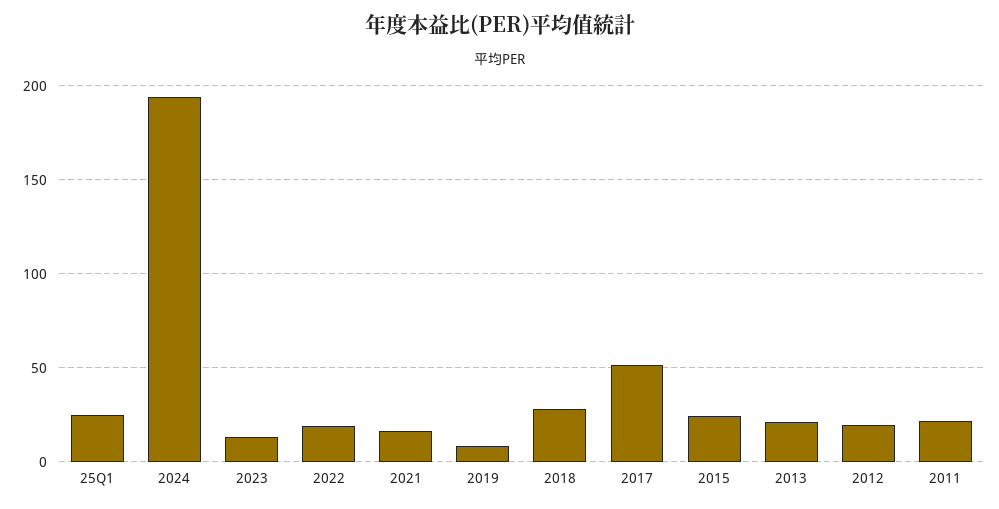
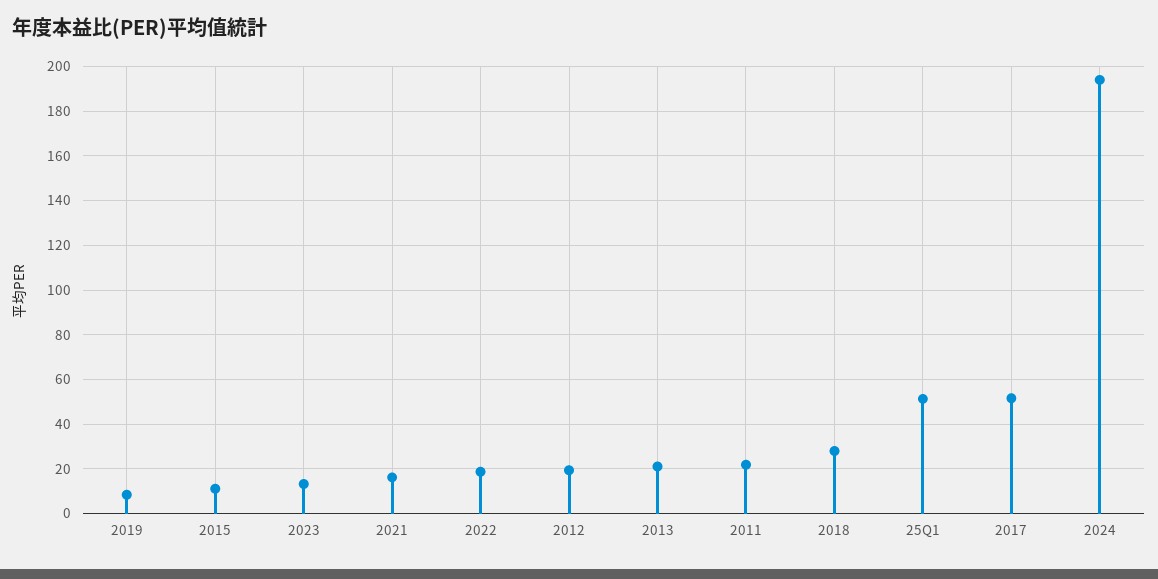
  {
-   "25Q1": 25,
+   "25Q1": 50,
    "2024": 195,
    "2023": 15,
    "2022": 20,
    "2021": 15,
    "2019": 10,
    "2018": 30,
    "2017": 50,
-   "2015": 25,
+   "2015": 10,
    "2013": 20,
    "2012": 20,
    "2011": 20
  }

